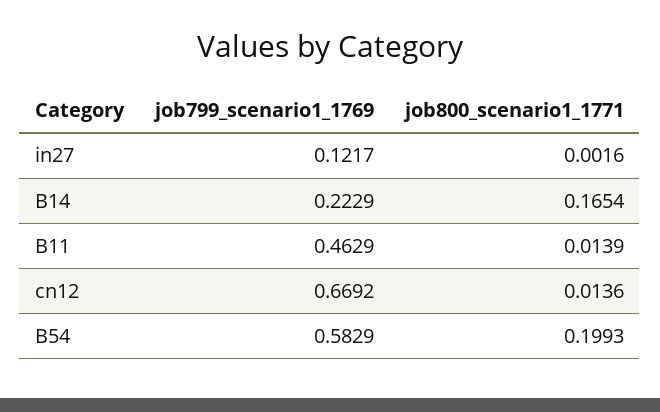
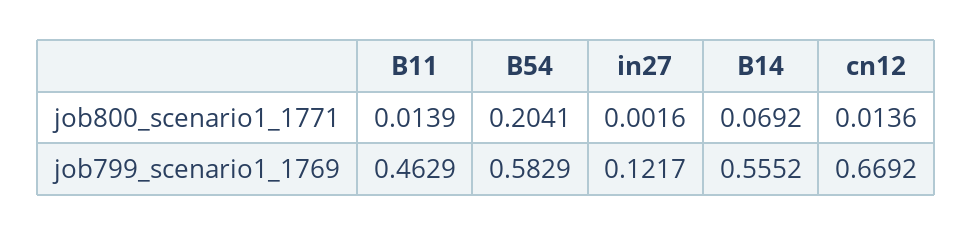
  {
    "job799_scenario1_1769": {
      "in27": 0.1217,
-     "B14": 0.2229,
+     "B14": 0.5552,
      "B11": 0.4629,
      "cn12": 0.6692,
      "B54": 0.5829
    },
    "job800_scenario1_1771": {
      "in27": 0.0016,
-     "B14": 0.1654,
+     "B14": 0.0692,
      "B11": 0.0139,
      "cn12": 0.0136,
-     "B54": 0.1993
+     "B54": 0.2041
    }
  }

